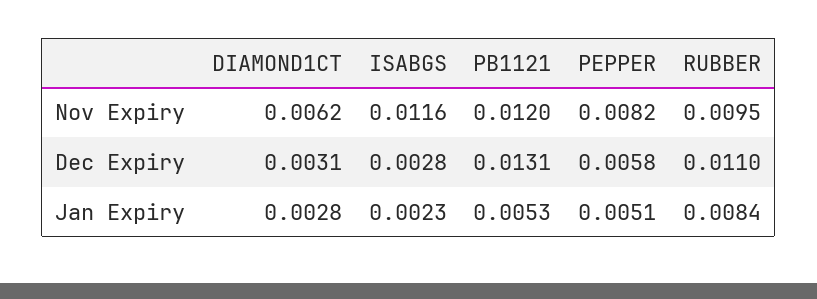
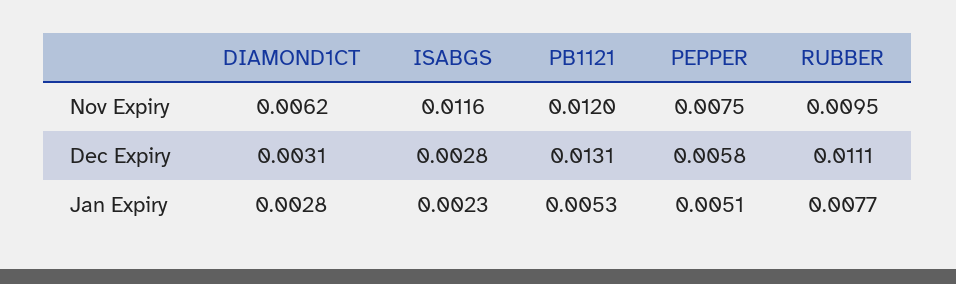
  {
    "DIAMOND1CT": {
      "Nov Expiry": 0.0062,
      "Dec Expiry": 0.0031,
      "Jan Expiry": 0.0028
    },
    "ISABGS": {
      "Nov Expiry": 0.0116,
      "Dec Expiry": 0.0028,
      "Jan Expiry": 0.0023
    },
    "PB1121": {
      "Nov Expiry": 0.012,
      "Dec Expiry": 0.0131,
      "Jan Expiry": 0.0053
    },
    "PEPPER": {
-     "Nov Expiry": 0.0082,
+     "Nov Expiry": 0.0075,
      "Dec Expiry": 0.0058,
      "Jan Expiry": 0.0051
    },
    "RUBBER": {
      "Nov Expiry": 0.0095,
-     "Dec Expiry": 0.011,
+     "Dec Expiry": 0.0111,
-     "Jan Expiry": 0.0084
+     "Jan Expiry": 0.0077
    }
  }

